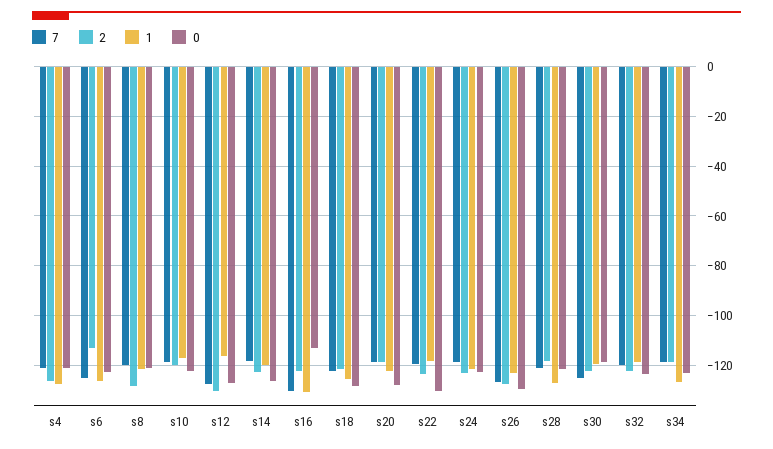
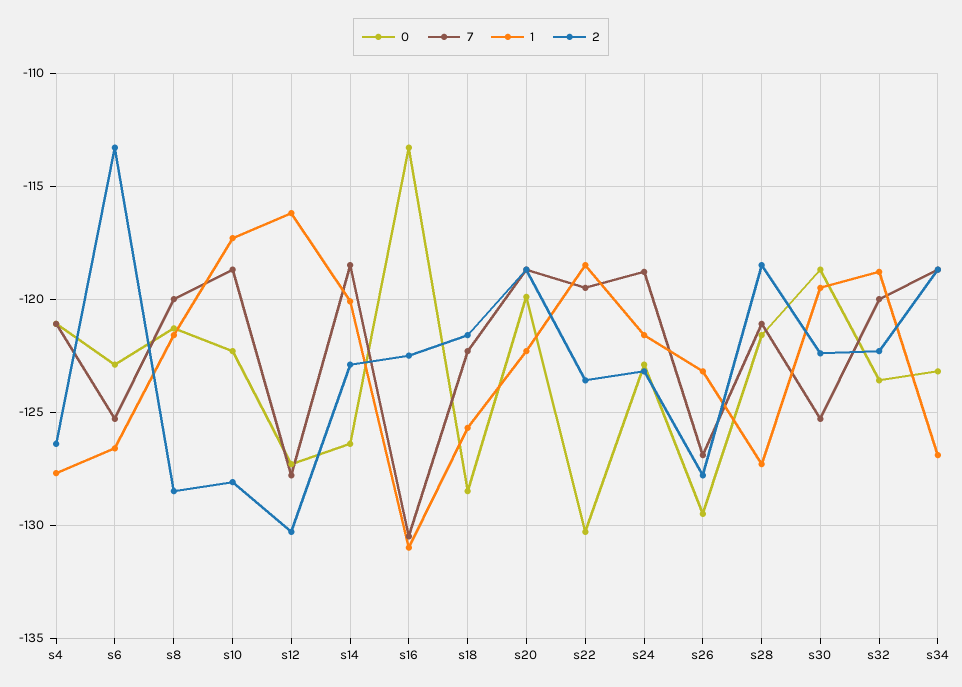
  {
    "7": {
      "s4": -121,
      "s6": -125.5,
      "s8": -120,
      "s10": -118.5,
      "s12": -128,
      "s14": -118.5,
      "s16": -130.5,
      "s18": -122.5,
      "s20": -118.5,
      "s22": -119.5,
      "s24": -119,
      "s26": -127,
      "s28": -121,
      "s30": -125.5,
      "s32": -120,
      "s34": -118.5
    },
    "2": {
      "s4": -126.5,
      "s6": -113.5,
      "s8": -128.5,
-     "s10": -120,
+     "s10": -128,
      "s12": -130.5,
      "s14": -123,
      "s16": -122.5,
      "s18": -121.5,
      "s20": -118.5,
      "s22": -123.5,
      "s24": -123,
      "s26": -128,
      "s28": -118.5,
      "s30": -122.5,
      "s32": -122.5,
      "s34": -118.5
    },
    "1": {
      "s4": -127.5,
      "s6": -126.5,
      "s8": -121.5,
      "s10": -117.5,
      "s12": -116,
      "s14": -120,
      "s16": -131,
      "s18": -125.5,
      "s20": -122.5,
      "s22": -118.5,
      "s24": -121.5,
      "s26": -123,
      "s28": -127.5,
      "s30": -119.5,
      "s32": -119,
      "s34": -127
    },
    "0": {
      "s4": -121,
      "s6": -123,
      "s8": -121.5,
      "s10": -122.5,
      "s12": -127.5,
      "s14": -126.5,
      "s16": -113.5,
      "s18": -128.5,
-     "s20": -127.5,
+     "s20": -120,
      "s22": -130.5,
      "s24": -123,
      "s26": -129.5,
      "s28": -121.5,
      "s30": -118.5,
      "s32": -123.5,
      "s34": -123
    }
  }

